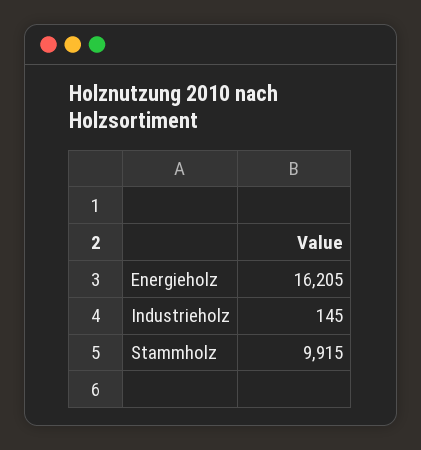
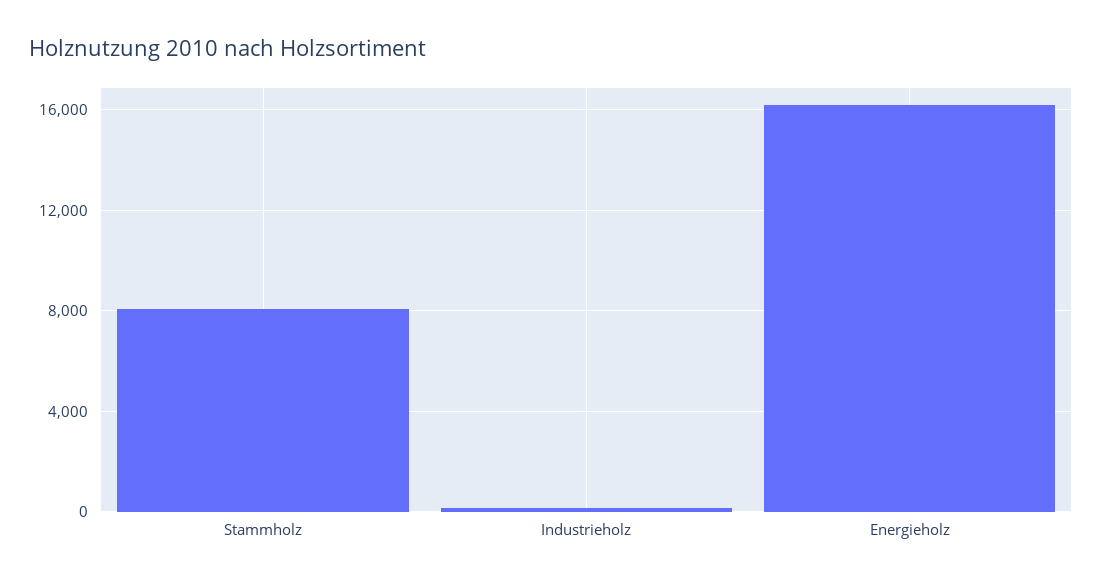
  {
    "Energieholz": 16205,
    "Industrieholz": 145,
-   "Stammholz": 9915
+   "Stammholz": 8000
  }

